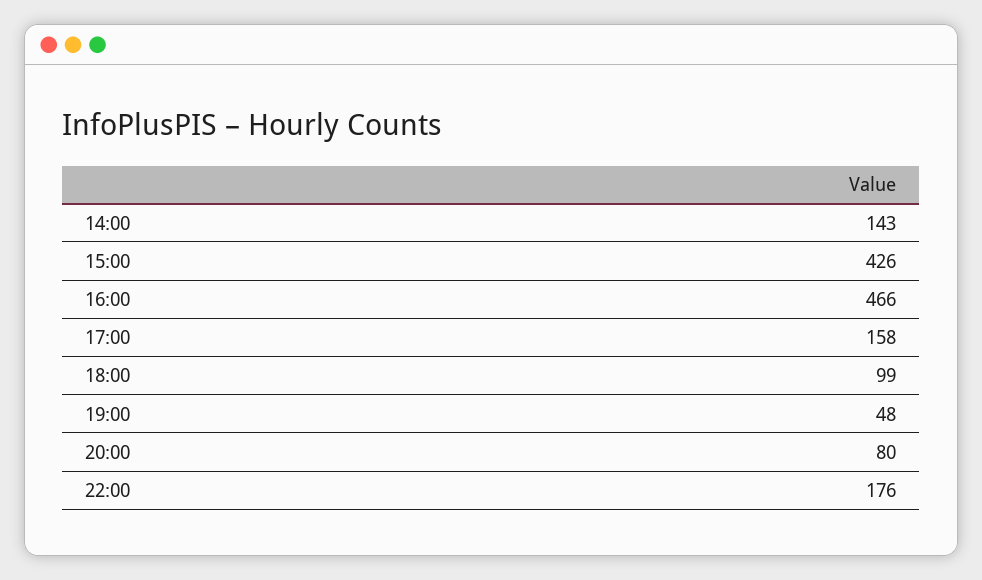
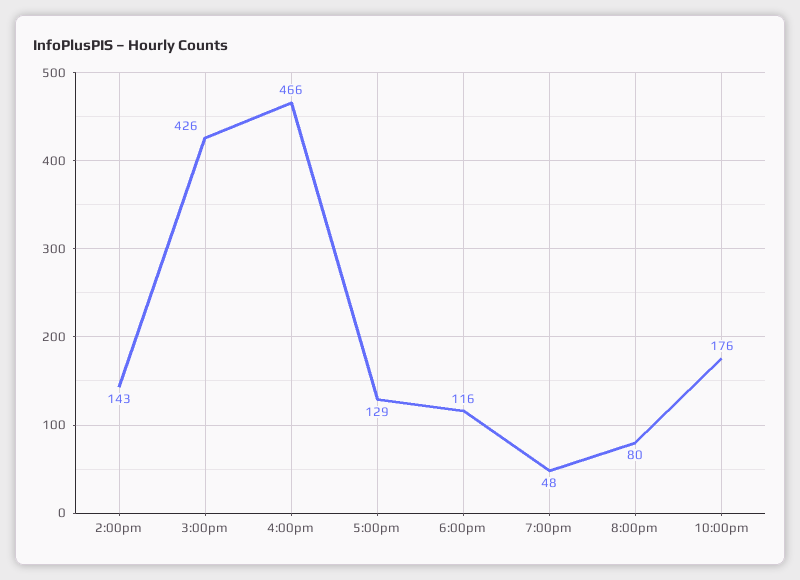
  {
    "14:00": 143,
    "15:00": 426,
    "16:00": 466,
-   "17:00": 158,
+   "17:00": 129,
-   "18:00": 99,
+   "18:00": 116,
    "19:00": 48,
    "20:00": 80,
    "22:00": 176
  }

